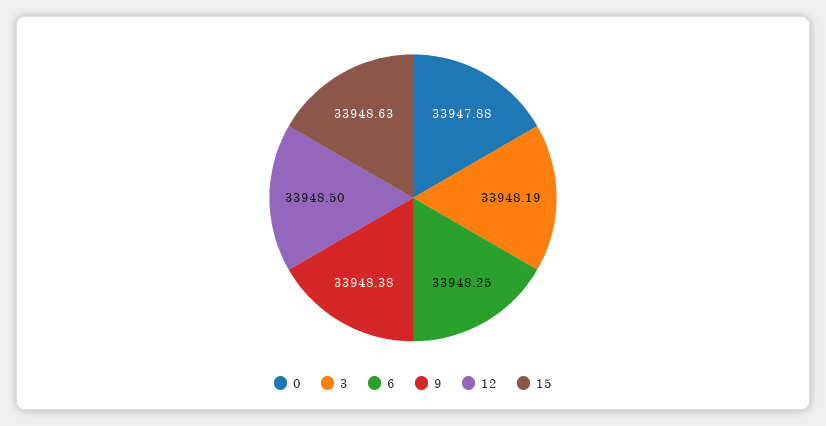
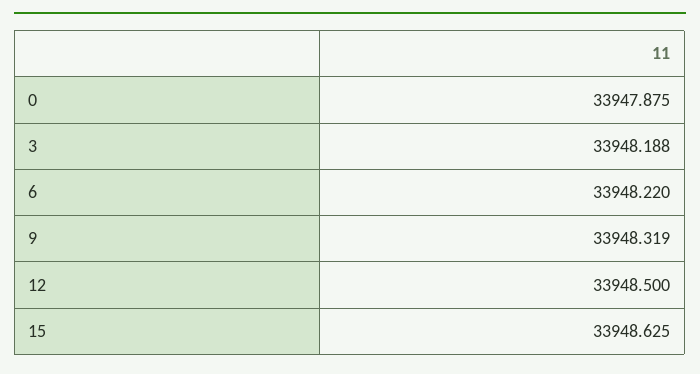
  {
    "0": 33947.875,
    "3": 33948.188,
-   "6": 33948.25,
+   "6": 33948.22,
-   "9": 33948.38,
+   "9": 33948.319,
    "12": 33948.5,
    "15": 33948.625
  }

